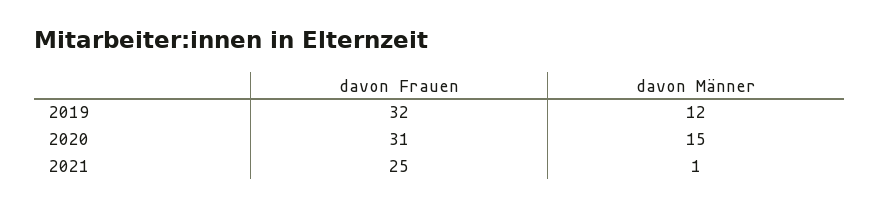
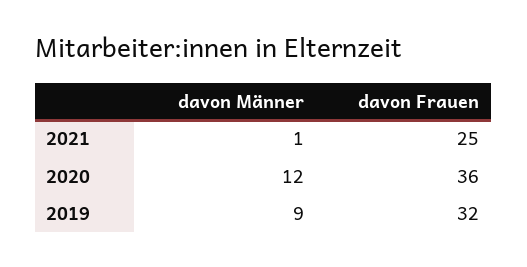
  {
    "davon Frauen": {
      "2019": 32,
-     "2020": 31,
+     "2020": 36,
      "2021": 25
    },
    "davon Männer": {
-     "2019": 12,
+     "2019": 9,
-     "2020": 15,
+     "2020": 12,
      "2021": 1
    }
  }

